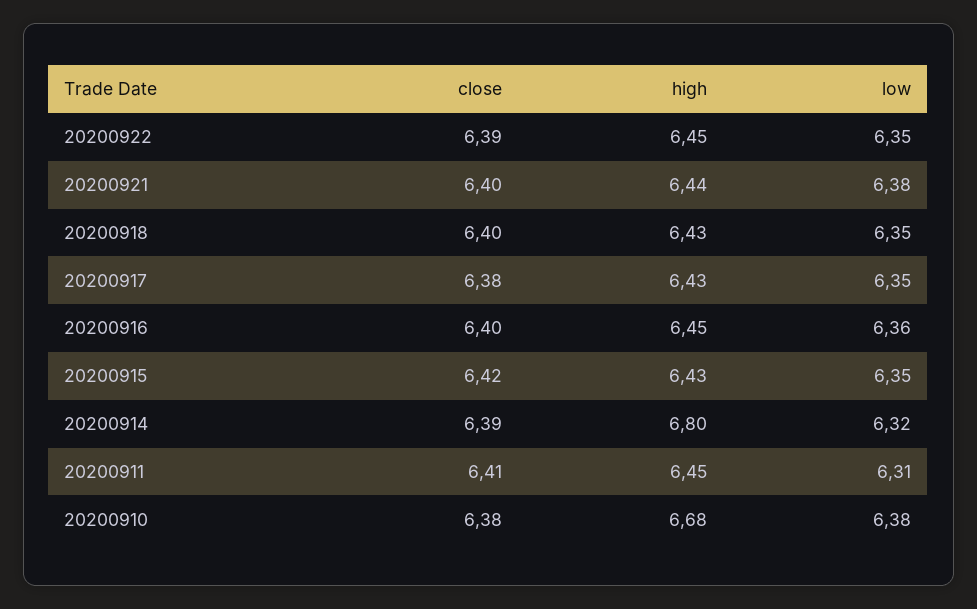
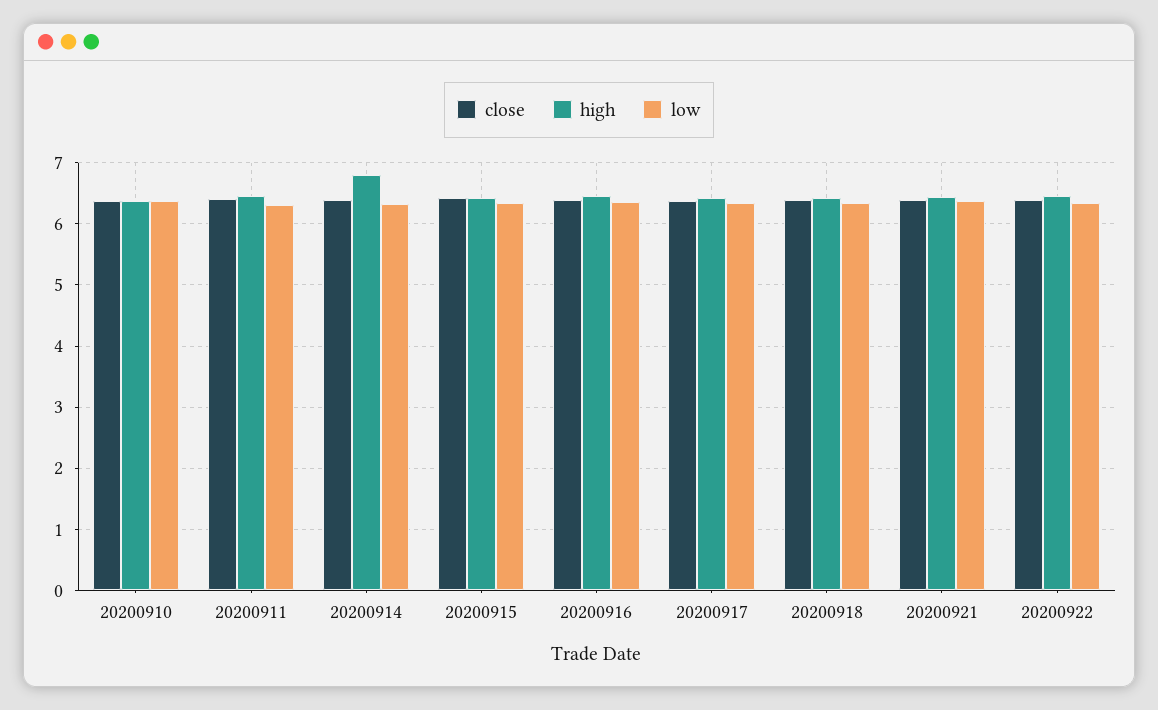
  {
    "close": {
      "20200922": 6.39,
      "20200921": 6.4,
      "20200918": 6.4,
      "20200917": 6.38,
      "20200916": 6.4,
      "20200915": 6.42,
      "20200914": 6.39,
      "20200911": 6.41,
      "20200910": 6.38
    },
    "high": {
      "20200922": 6.45,
      "20200921": 6.44,
      "20200918": 6.43,
      "20200917": 6.43,
      "20200916": 6.45,
      "20200915": 6.43,
      "20200914": 6.8,
      "20200911": 6.45,
-     "20200910": 6.68
+     "20200910": 6.4
    },
    "low": {
      "20200922": 6.35,
      "20200921": 6.38,
      "20200918": 6.35,
      "20200917": 6.35,
      "20200916": 6.36,
      "20200915": 6.35,
      "20200914": 6.32,
      "20200911": 6.31,
      "20200910": 6.38
    }
  }

